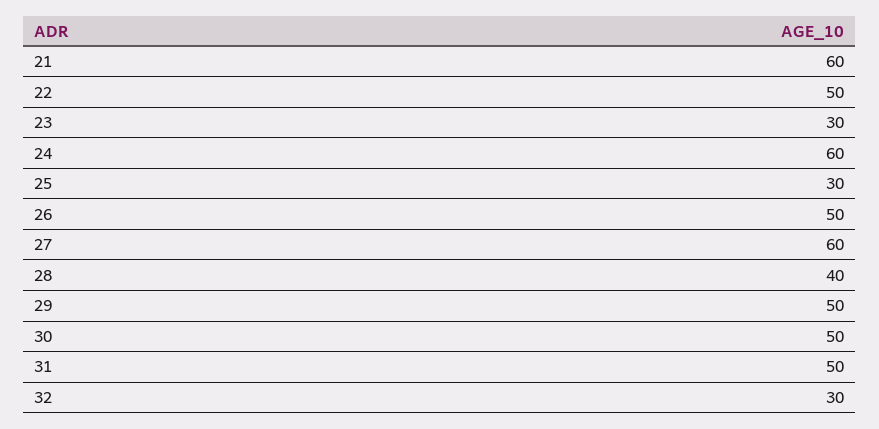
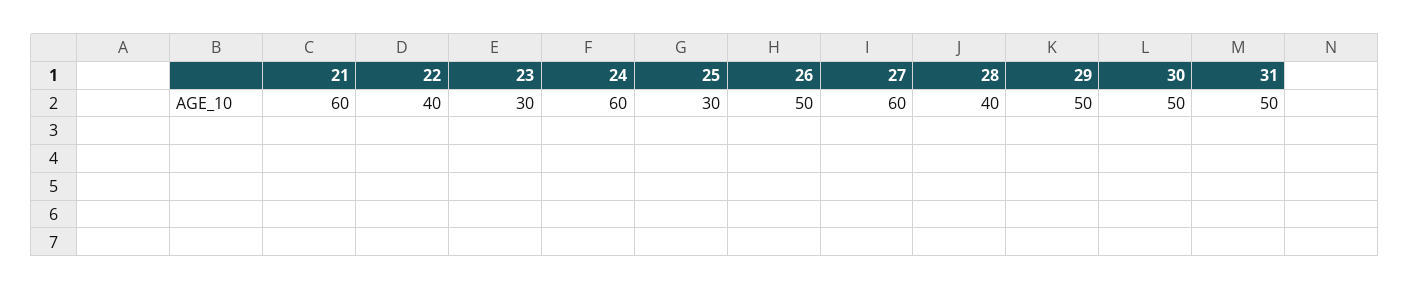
  {
    "21": 60,
-   "22": 50,
+   "22": 40,
    "23": 30,
    "24": 60,
    "25": 30,
    "26": 50,
    "27": 60,
    "28": 40,
    "29": 50,
    "30": 50,
-   "31": 50,
+   "31": 50
-   "32": 30
  }

